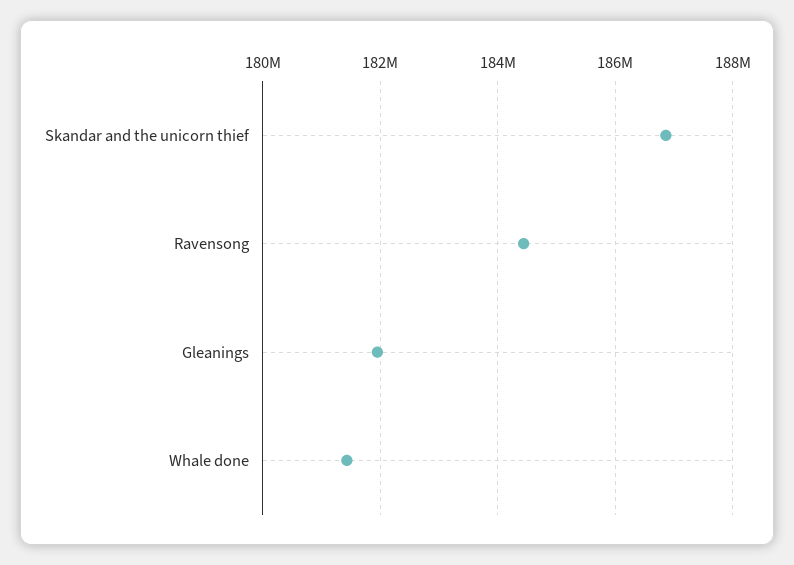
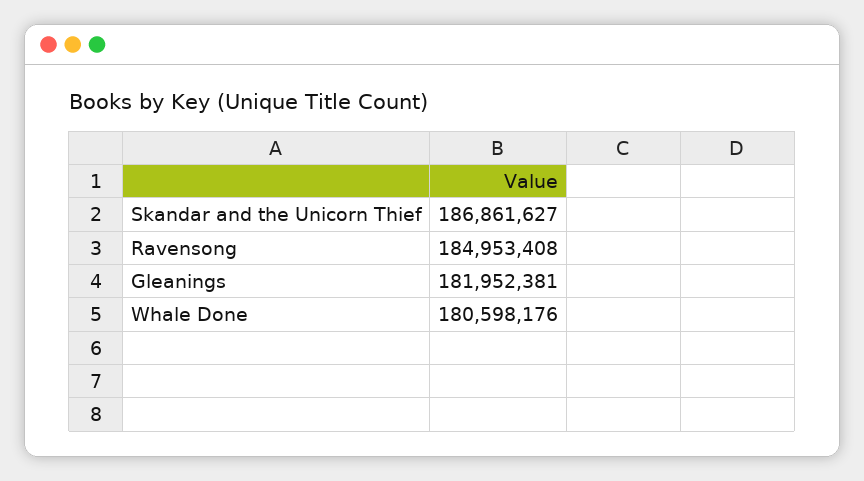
  {
    "Skandar and the unicorn thief": 186861627,
-   "Ravensong": 184400000,
+   "Ravensong": 184953408,
    "Gleanings": 181952381,
-   "Whale done": 181400000
+   "Whale done": 180598176
  }

